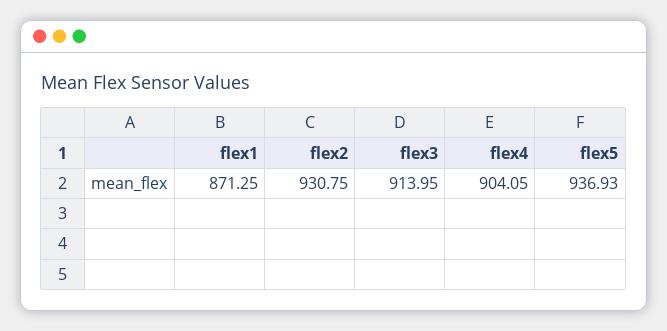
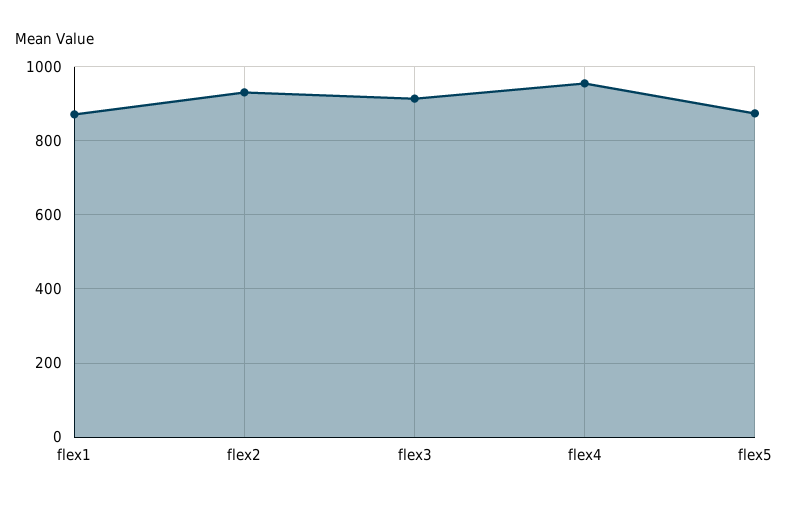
  {
    "flex1": 871.25,
    "flex2": 930.75,
    "flex3": 913.95,
-   "flex4": 904.05,
+   "flex4": 960,
-   "flex5": 936.93
+   "flex5": 880
  }

